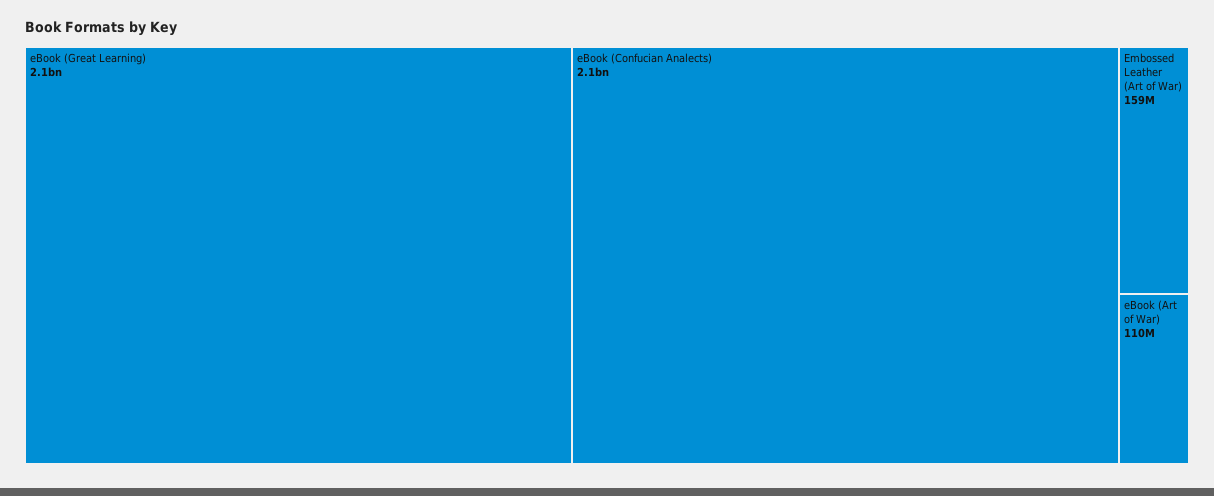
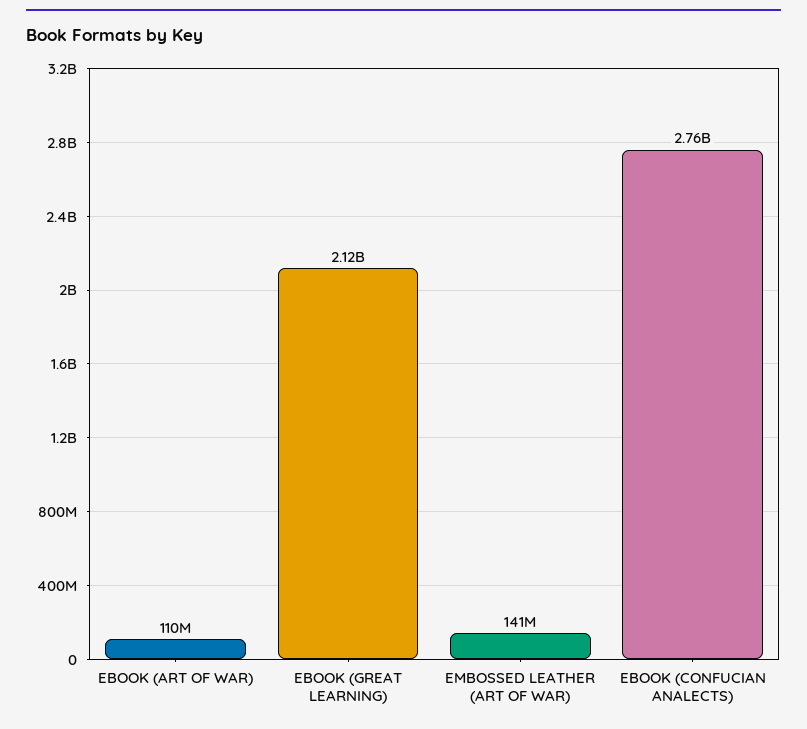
  {
    "eBook (Great Learning)": 2120000000,
-   "eBook (Confucian Analects)": 2100000000,
+   "eBook (Confucian Analects)": 2760000000,
-   "Embossed Leather (Art of War)": 159000000,
+   "Embossed Leather (Art of War)": 141000000,
    "eBook (Art of War)": 110000000
  }

